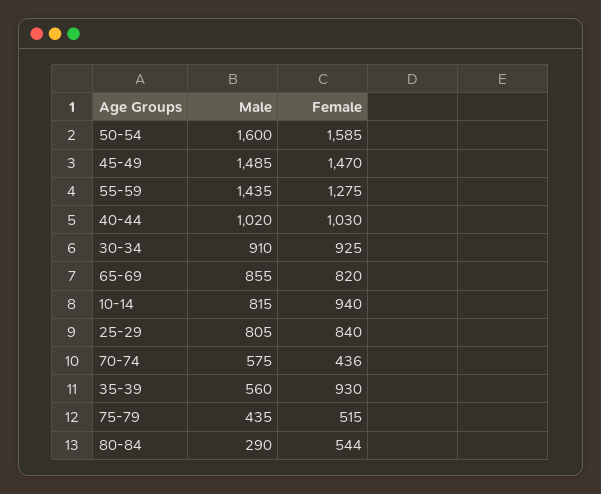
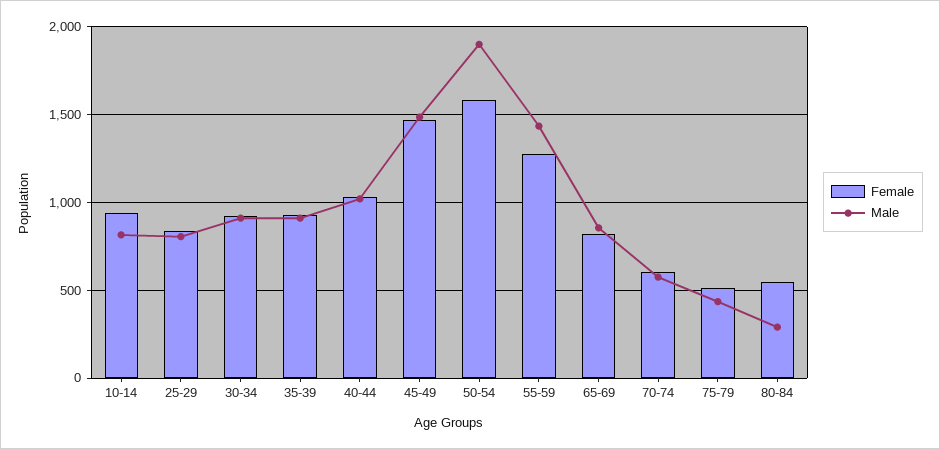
  {
    "Male": {
-     "50-54": 1600,
+     "50-54": 1900,
      "45-49": 1485,
      "55-59": 1435,
      "40-44": 1020,
      "30-34": 910,
      "65-69": 855,
      "10-14": 815,
      "25-29": 805,
      "70-74": 575,
-     "35-39": 560,
+     "35-39": 900,
      "75-79": 435,
      "80-84": 290
    },
    "Female": {
      "50-54": 1585,
      "45-49": 1470,
      "55-59": 1275,
      "40-44": 1030,
      "30-34": 925,
      "65-69": 820,
      "10-14": 940,
      "25-29": 840,
-     "70-74": 436,
+     "70-74": 600,
      "35-39": 930,
      "75-79": 515,
      "80-84": 544
    }
  }

